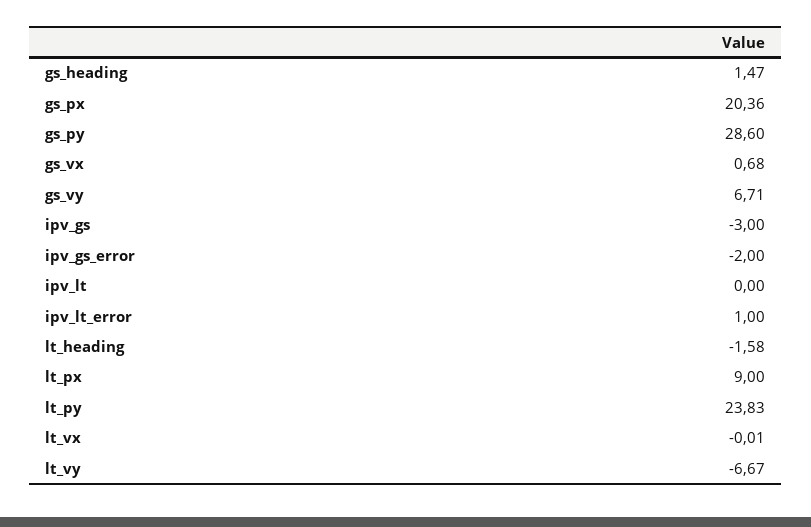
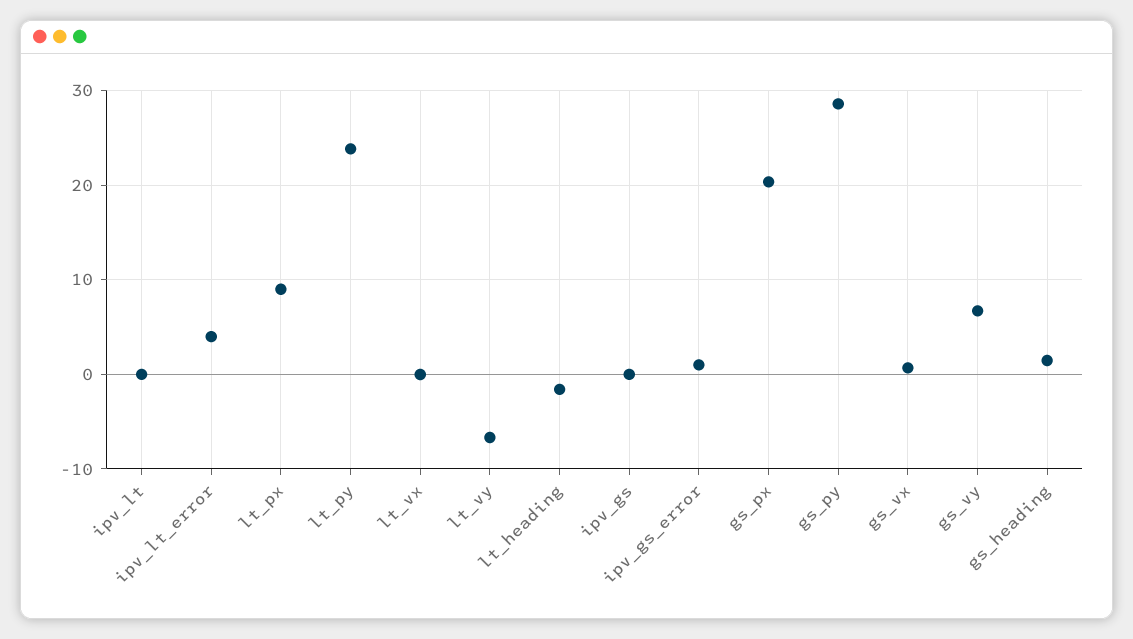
  {
    "gs_heading": 1.47,
    "gs_px": 20.36,
    "gs_py": 28.6,
    "gs_vx": 0.68,
    "gs_vy": 6.71,
-   "ipv_gs": -3,
+   "ipv_gs": 0,
-   "ipv_gs_error": -2,
+   "ipv_gs_error": 1,
    "ipv_lt": 0,
-   "ipv_lt_error": 1,
+   "ipv_lt_error": 4,
    "lt_heading": -1.58,
    "lt_px": 9,
    "lt_py": 23.83,
    "lt_vx": -0.01,
    "lt_vy": -6.67
  }

